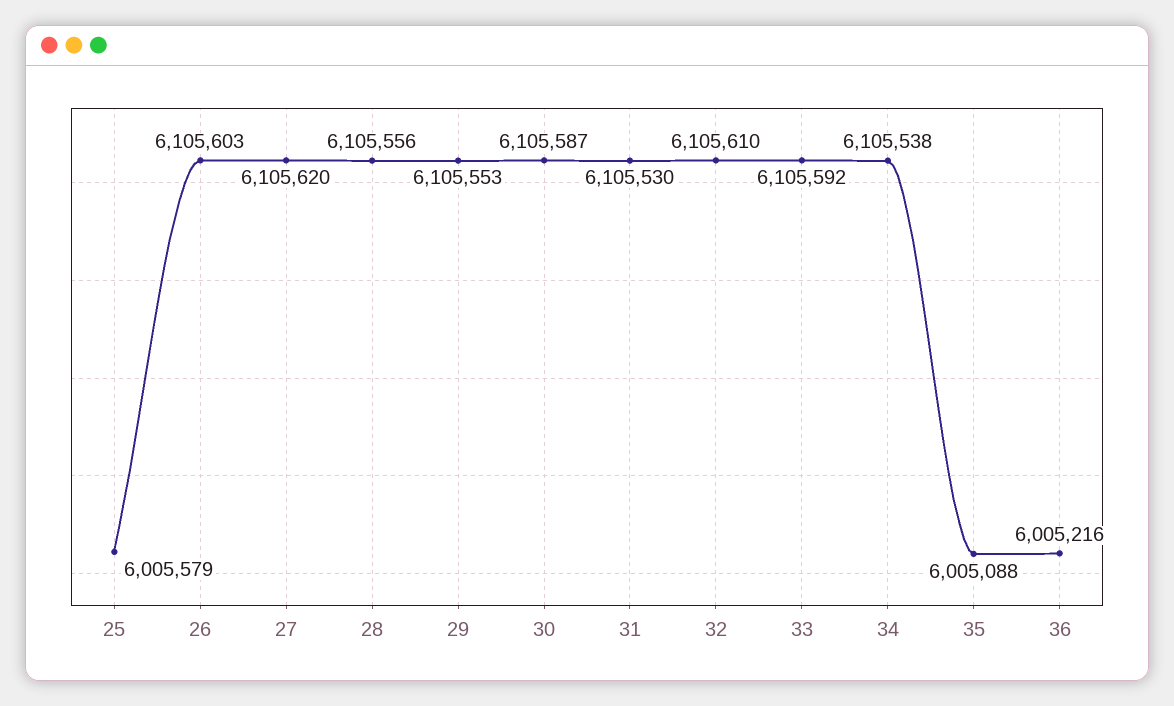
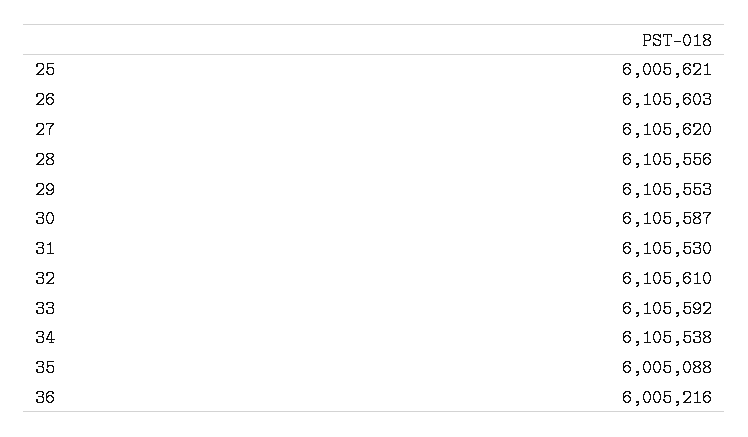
  {
-   "25": 6005579,
+   "25": 6005621,
    "26": 6105603,
    "27": 6105620,
    "28": 6105556,
    "29": 6105553,
    "30": 6105587,
    "31": 6105530,
    "32": 6105610,
    "33": 6105592,
    "34": 6105538,
    "35": 6005088,
    "36": 6005216
  }

